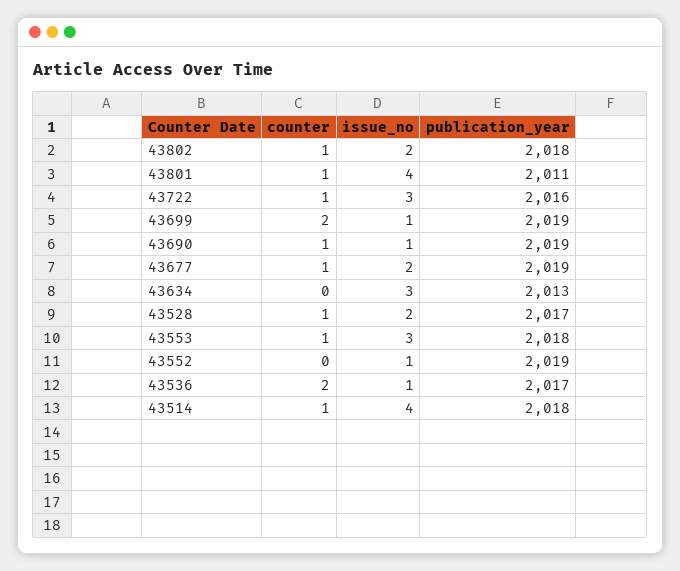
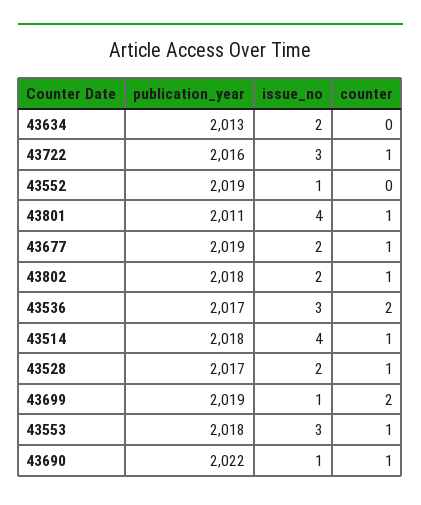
  {
    "counter": {
      "43802": 1,
      "43801": 1,
      "43722": 1,
      "43699": 2,
      "43690": 1,
      "43677": 1,
      "43634": 0,
      "43528": 1,
      "43553": 1,
      "43552": 0,
      "43536": 2,
      "43514": 1
    },
    "issue_no": {
      "43802": 2,
      "43801": 4,
      "43722": 3,
      "43699": 1,
      "43690": 1,
      "43677": 2,
-     "43634": 3,
+     "43634": 2,
      "43528": 2,
      "43553": 3,
      "43552": 1,
-     "43536": 1,
+     "43536": 3,
      "43514": 4
    },
    "publication_year": {
      "43802": 2018,
      "43801": 2011,
      "43722": 2016,
      "43699": 2019,
-     "43690": 2019,
+     "43690": 2022,
      "43677": 2019,
      "43634": 2013,
      "43528": 2017,
      "43553": 2018,
      "43552": 2019,
      "43536": 2017,
      "43514": 2018
    }
  }

